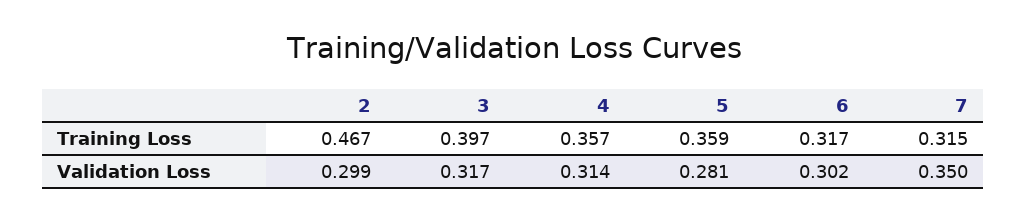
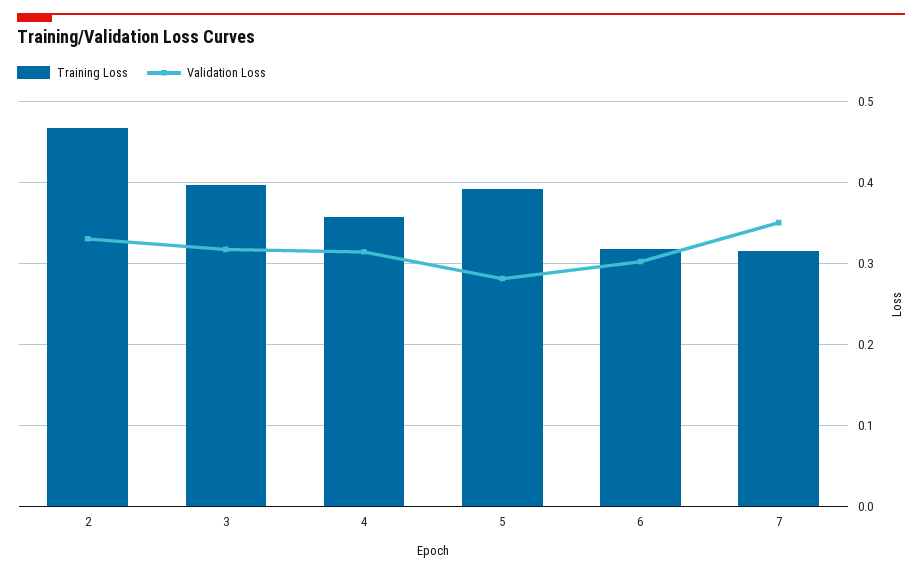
  {
    "Training Loss": {
      "2": 0.467,
      "3": 0.397,
      "4": 0.357,
-     "5": 0.359,
+     "5": 0.39,
      "6": 0.317,
      "7": 0.315
    },
    "Validation Loss": {
-     "2": 0.299,
+     "2": 0.33,
      "3": 0.317,
      "4": 0.314,
      "5": 0.281,
      "6": 0.302,
      "7": 0.35
    }
  }

